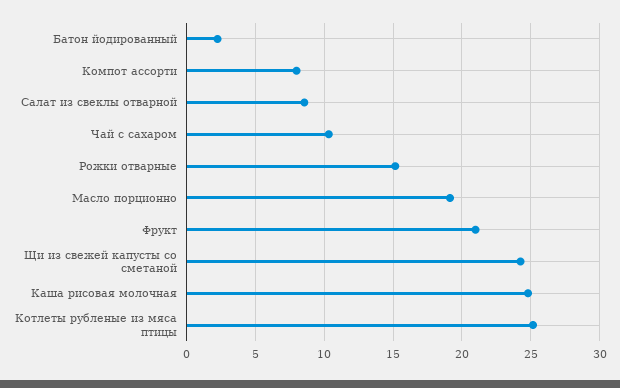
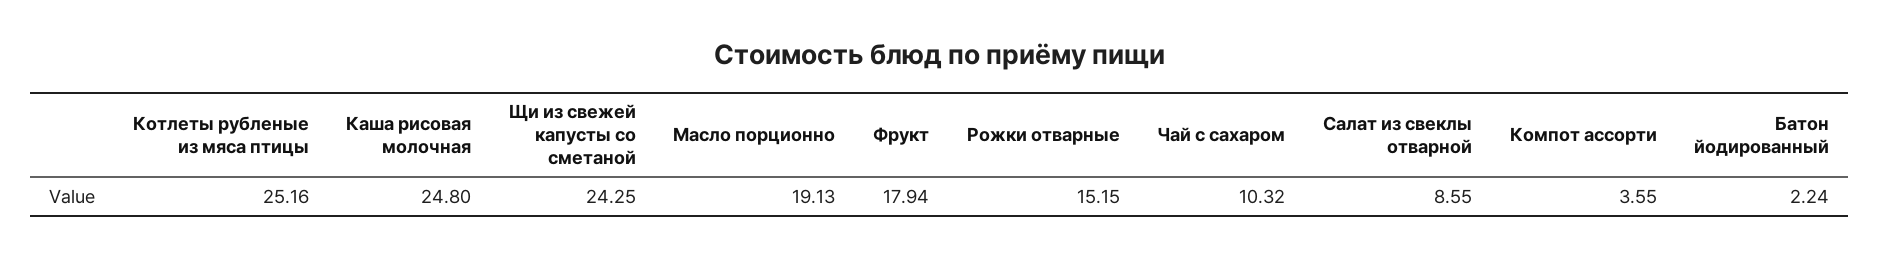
  {
    "Батон йодированный": 2.24,
-   "Компот ассорти": 8,
+   "Компот ассорти": 3.55,
    "Салат из свеклы отварной": 8.55,
    "Чай с сахаром": 10.32,
    "Рожки отварные": 15.15,
    "Масло порционно": 19.13,
-   "Фрукт": 21,
+   "Фрукт": 17.94,
    "Щи из свежей капусты со сметаной": 24.25,
    "Каша рисовая молочная": 24.8,
    "Котлеты рубленые из мяса птицы": 25.16
  }

